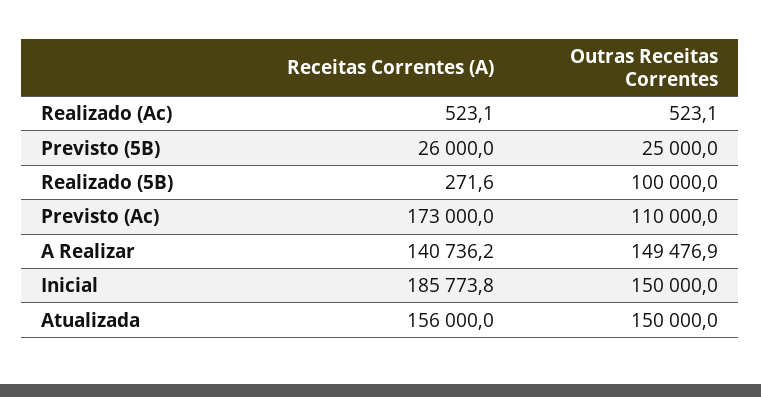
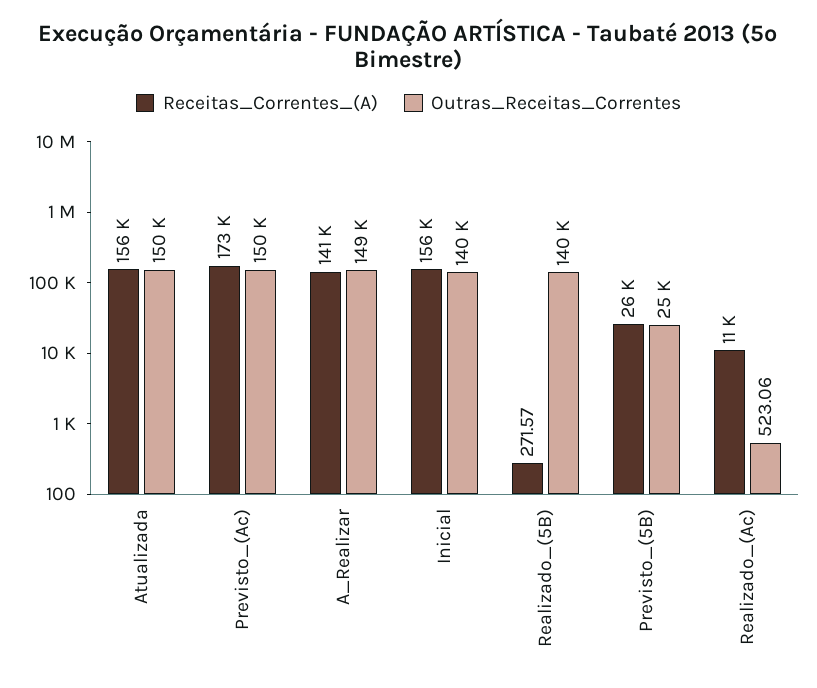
  {
    "Receitas Correntes (A)": {
-     "Realizado (Ac)": 523.1,
+     "Realizado (Ac)": 11000,
      "Previsto (5B)": 26000,
      "Realizado (5B)": 271.57,
      "Previsto (Ac)": 173000,
      "A Realizar": 140736.2,
-     "Inicial": 185773.8,
+     "Inicial": 156000,
      "Atualizada": 156000
    },
    "Outras Receitas Correntes": {
      "Realizado (Ac)": 523.06,
      "Previsto (5B)": 25000,
-     "Realizado (5B)": 100000,
+     "Realizado (5B)": 140000,
-     "Previsto (Ac)": 110000,
+     "Previsto (Ac)": 150000,
      "A Realizar": 149476.9,
-     "Inicial": 150000,
+     "Inicial": 140000,
      "Atualizada": 150000
    }
  }

